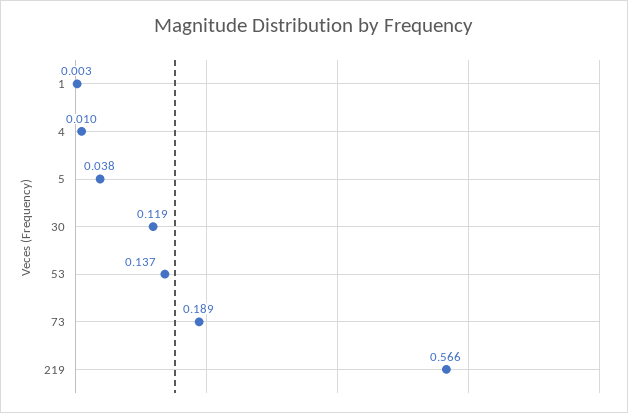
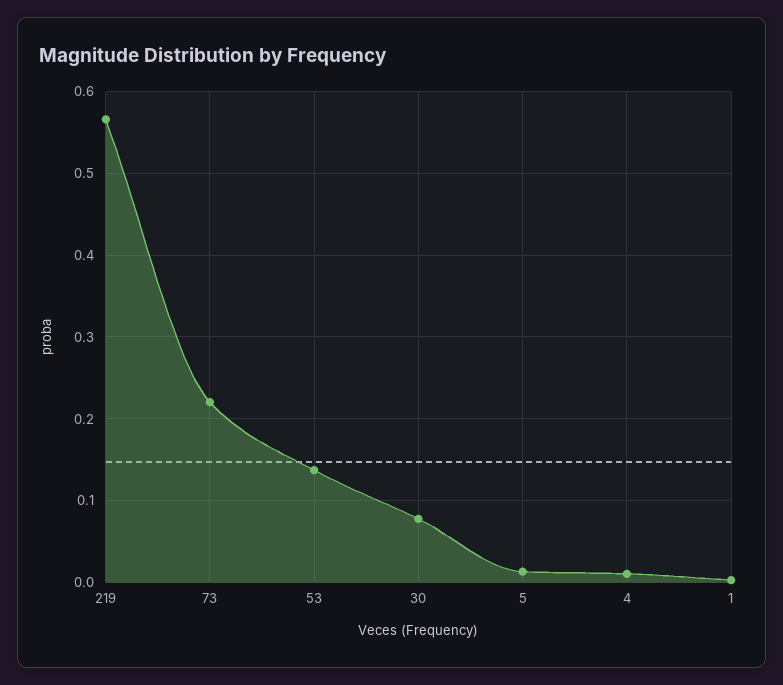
  {
    "1": 0.003,
    "4": 0.01,
-   "5": 0.038,
+   "5": 0.01,
-   "30": 0.119,
+   "30": 0.08,
    "53": 0.137,
-   "73": 0.189,
+   "73": 0.22,
    "219": 0.566
  }

